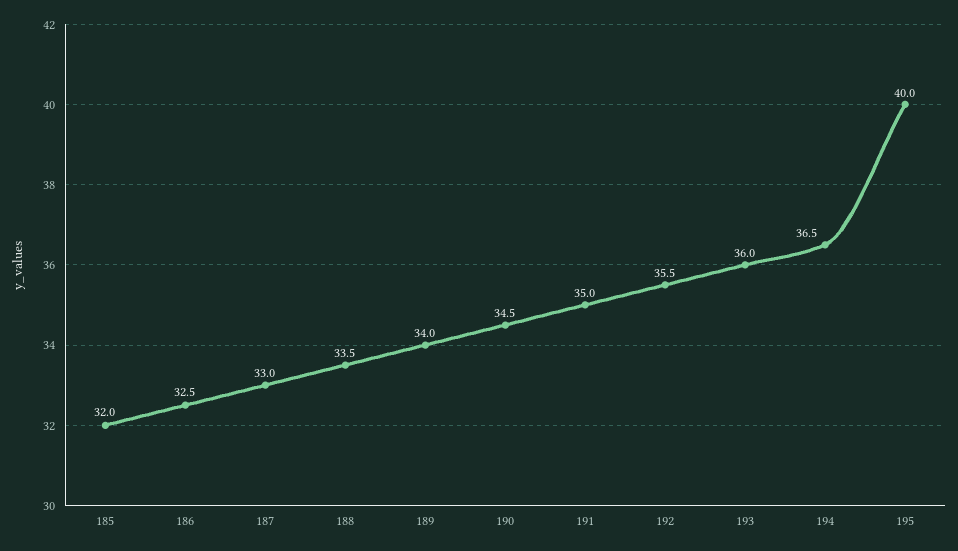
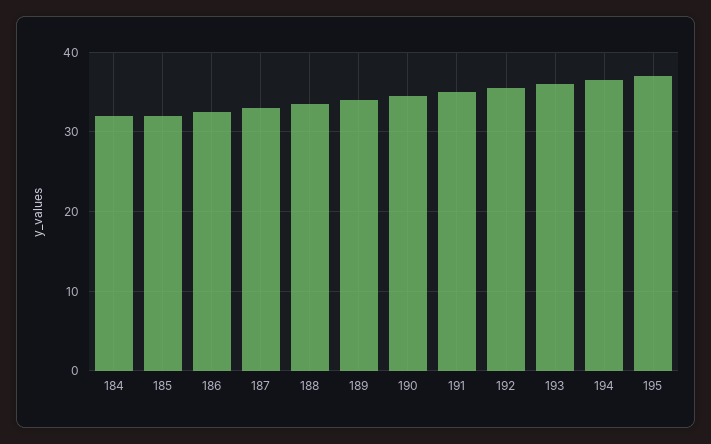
  {
    "185": 32,
    "186": 32.5,
    "187": 33,
    "188": 33.5,
    "189": 34,
    "190": 34.5,
    "191": 35,
    "192": 35.5,
    "193": 36,
    "194": 36.5,
-   "195": 40
+   "195": 37,
+   "184": 32
  }

